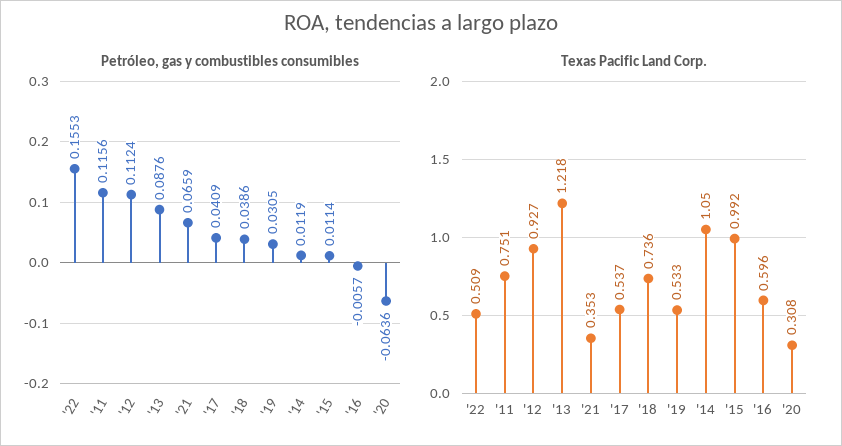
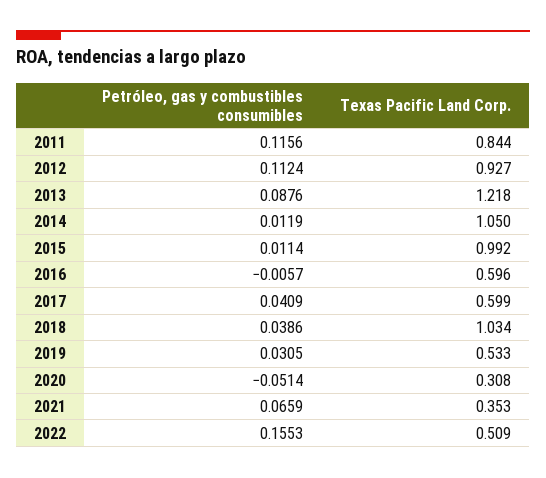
  {
    "Petróleo, gas y combustibles consumibles": {
      "'22": 0.1553,
      "'11": 0.1156,
      "'12": 0.1124,
      "'13": 0.0876,
      "'21": 0.0659,
      "'17": 0.0409,
      "'18": 0.0386,
      "'19": 0.0305,
      "'14": 0.0119,
      "'15": 0.0114,
      "'16": -0.0057,
-     "'20": -0.0636
+     "'20": -0.0514
    },
    "Texas Pacific Land Corp.": {
      "'22": 0.509,
-     "'11": 0.751,
+     "'11": 0.844,
      "'12": 0.927,
      "'13": 1.218,
      "'21": 0.353,
-     "'17": 0.537,
+     "'17": 0.599,
-     "'18": 0.736,
+     "'18": 1.034,
      "'19": 0.533,
      "'14": 1.05,
      "'15": 0.992,
      "'16": 0.596,
      "'20": 0.308
    }
  }

